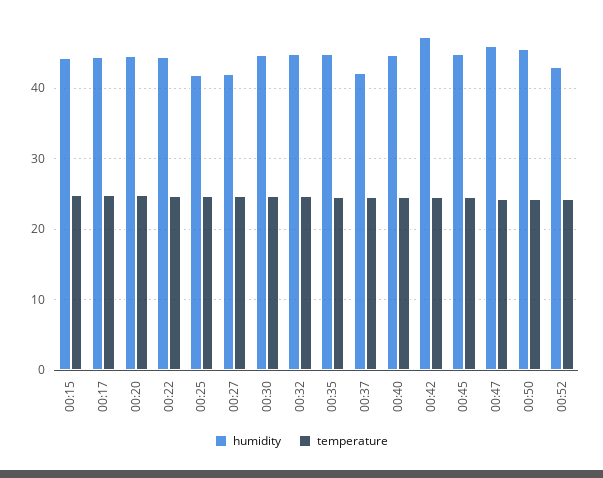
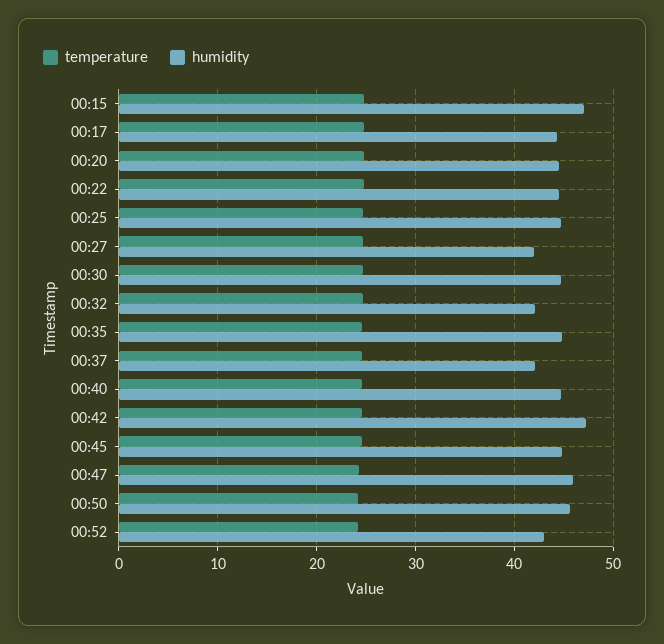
  {
    "humidity": {
-     "00:15": 44,
+     "00:15": 47,
      "00:17": 44,
      "00:20": 44,
      "00:22": 44,
-     "00:25": 42,
+     "00:25": 45,
      "00:27": 42,
      "00:30": 45,
-     "00:32": 45,
+     "00:32": 42,
      "00:35": 45,
      "00:37": 42,
      "00:40": 45,
      "00:42": 47,
      "00:45": 45,
      "00:47": 46,
      "00:50": 46,
      "00:52": 43
    },
    "temperature": {
      "00:15": 25,
      "00:17": 25,
      "00:20": 25,
      "00:22": 25,
      "00:25": 25,
      "00:27": 25,
      "00:30": 25,
      "00:32": 25,
      "00:35": 25,
      "00:37": 25,
      "00:40": 25,
      "00:42": 25,
      "00:45": 25,
      "00:47": 24,
      "00:50": 24,
      "00:52": 24
    }
  }

